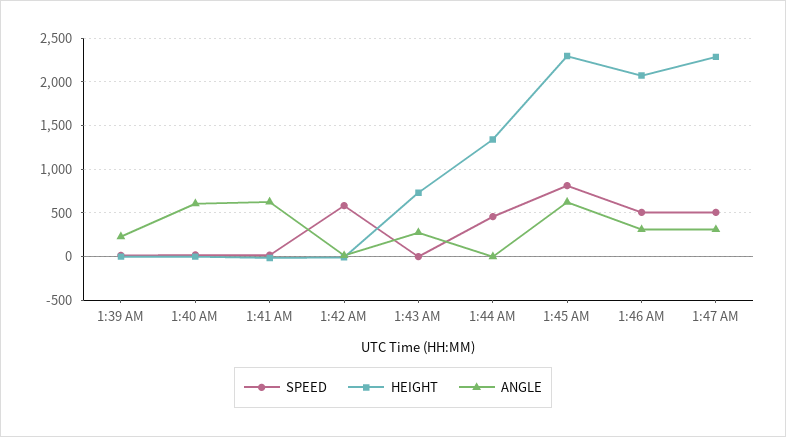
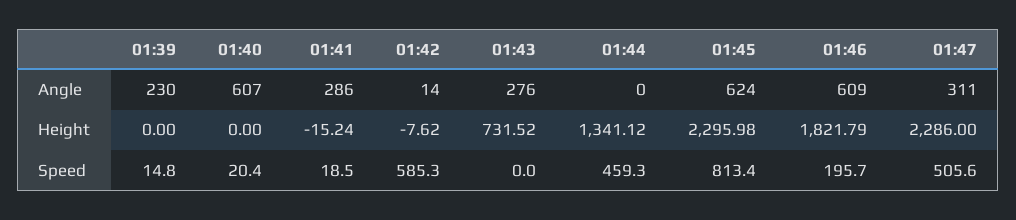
  {
    "SPEED": {
      "1:39 AM": 14.8,
      "1:40 AM": 20.4,
      "1:41 AM": 18.5,
      "1:42 AM": 585.3,
      "1:43 AM": 0,
      "1:44 AM": 459.3,
      "1:45 AM": 813.4,
-     "1:46 AM": 500,
+     "1:46 AM": 195.7,
      "1:47 AM": 505.6
    },
    "HEIGHT": {
      "1:39 AM": 0,
      "1:40 AM": 0,
      "1:41 AM": -15.24,
      "1:42 AM": -7.62,
      "1:43 AM": 731.52,
      "1:44 AM": 1341.12,
      "1:45 AM": 2295.98,
-     "1:46 AM": 2100,
+     "1:46 AM": 1821.79,
      "1:47 AM": 2286
    },
    "ANGLE": {
      "1:39 AM": 230,
      "1:40 AM": 607,
-     "1:41 AM": 600,
+     "1:41 AM": 286,
      "1:42 AM": 14,
      "1:43 AM": 276,
      "1:44 AM": 0,
      "1:45 AM": 624,
-     "1:46 AM": 300,
+     "1:46 AM": 609,
      "1:47 AM": 311
    }
  }

